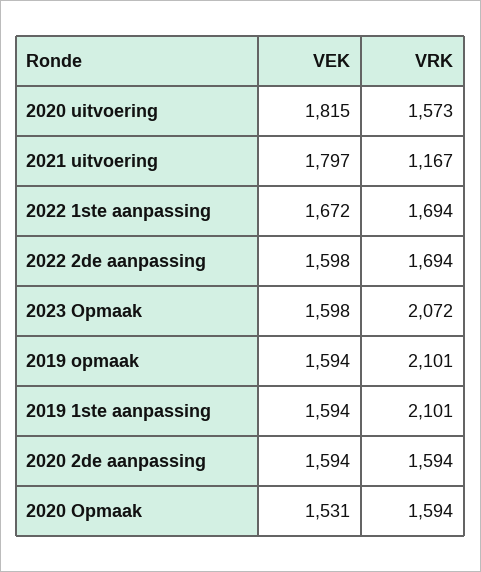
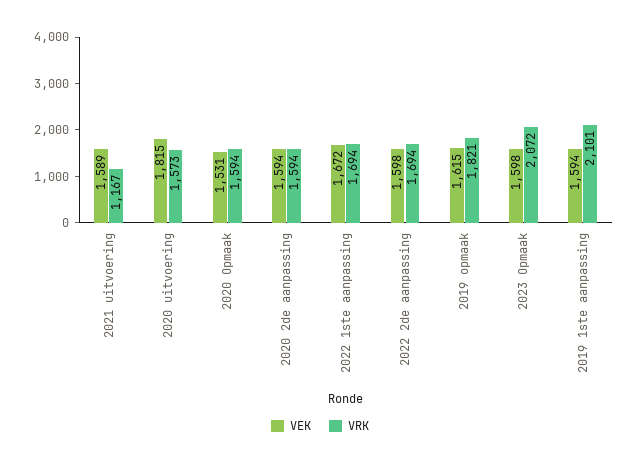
  {
    "VEK": {
      "2020 uitvoering": 1815,
-     "2021 uitvoering": 1797,
+     "2021 uitvoering": 1589,
      "2022 1ste aanpassing": 1672,
      "2022 2de aanpassing": 1598,
      "2023 Opmaak": 1598,
-     "2019 opmaak": 1594,
+     "2019 opmaak": 1615,
      "2019 1ste aanpassing": 1594,
      "2020 2de aanpassing": 1594,
      "2020 Opmaak": 1531
    },
    "VRK": {
      "2020 uitvoering": 1573,
      "2021 uitvoering": 1167,
      "2022 1ste aanpassing": 1694,
      "2022 2de aanpassing": 1694,
      "2023 Opmaak": 2072,
-     "2019 opmaak": 2101,
+     "2019 opmaak": 1821,
      "2019 1ste aanpassing": 2101,
      "2020 2de aanpassing": 1594,
      "2020 Opmaak": 1594
    }
  }

